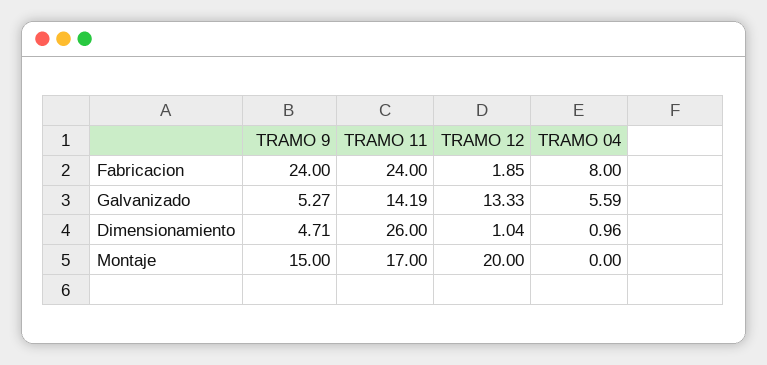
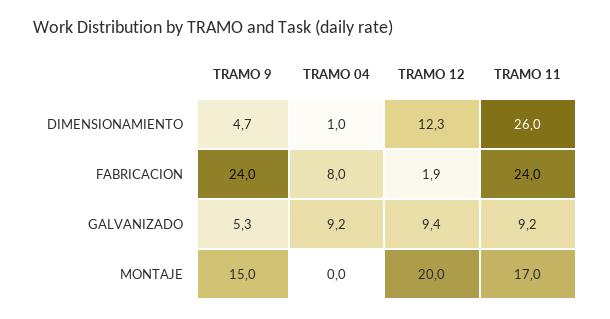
  {
    "TRAMO 9": {
      "Fabricacion": 24,
      "Galvanizado": 5.27,
      "Dimensionamiento": 4.71,
      "Montaje": 15
    },
    "TRAMO 11": {
      "Fabricacion": 24,
-     "Galvanizado": 14.19,
+     "Galvanizado": 9.2,
      "Dimensionamiento": 26,
      "Montaje": 17
    },
    "TRAMO 12": {
      "Fabricacion": 1.85,
-     "Galvanizado": 13.33,
+     "Galvanizado": 9.4,
-     "Dimensionamiento": 1.04,
+     "Dimensionamiento": 12.3,
      "Montaje": 20
    },
    "TRAMO 04": {
      "Fabricacion": 8,
-     "Galvanizado": 5.59,
+     "Galvanizado": 9.2,
      "Dimensionamiento": 0.96,
      "Montaje": 0
    }
  }

